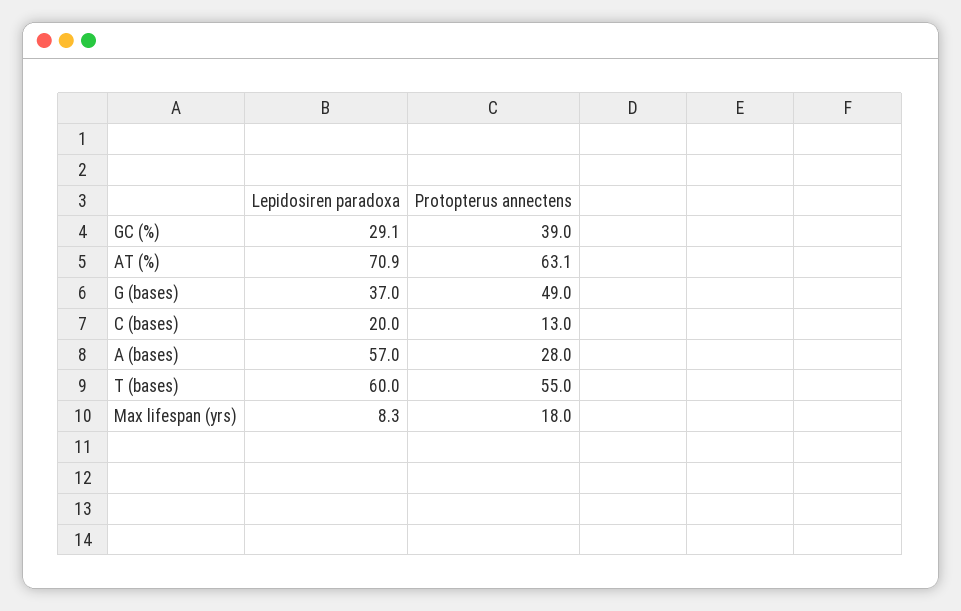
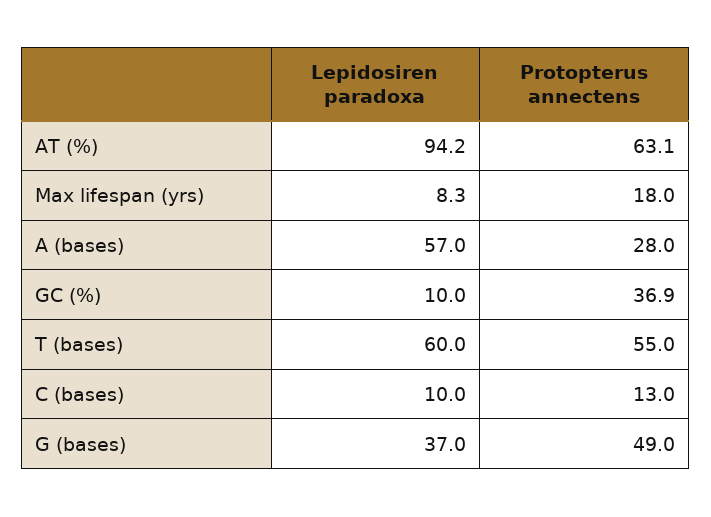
  {
    "Lepidosiren paradoxa": {
-     "GC (%)": 29.1,
+     "GC (%)": 10,
-     "AT (%)": 70.9,
+     "AT (%)": 94.2,
      "G (bases)": 37,
-     "C (bases)": 20,
+     "C (bases)": 10,
      "A (bases)": 57,
      "T (bases)": 60,
      "Max lifespan (yrs)": 8.3
    },
    "Protopterus annectens": {
-     "GC (%)": 39,
+     "GC (%)": 36.9,
      "AT (%)": 63.1,
      "G (bases)": 49,
      "C (bases)": 13,
      "A (bases)": 28,
      "T (bases)": 55,
      "Max lifespan (yrs)": 18
    }
  }

